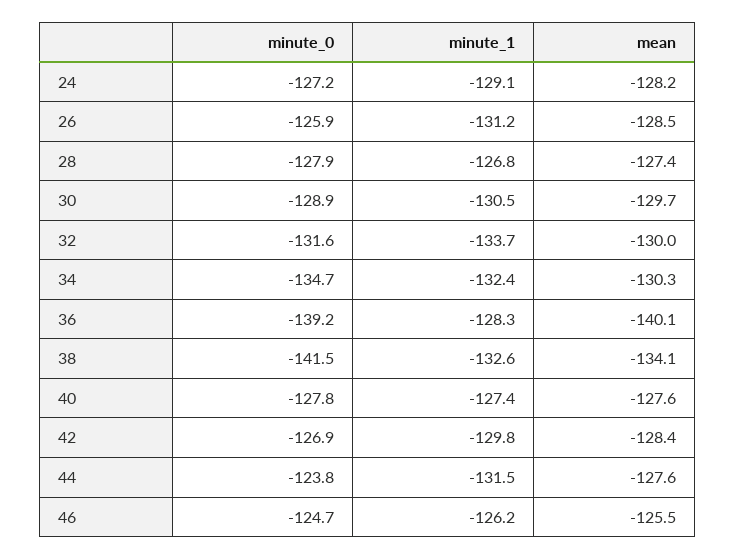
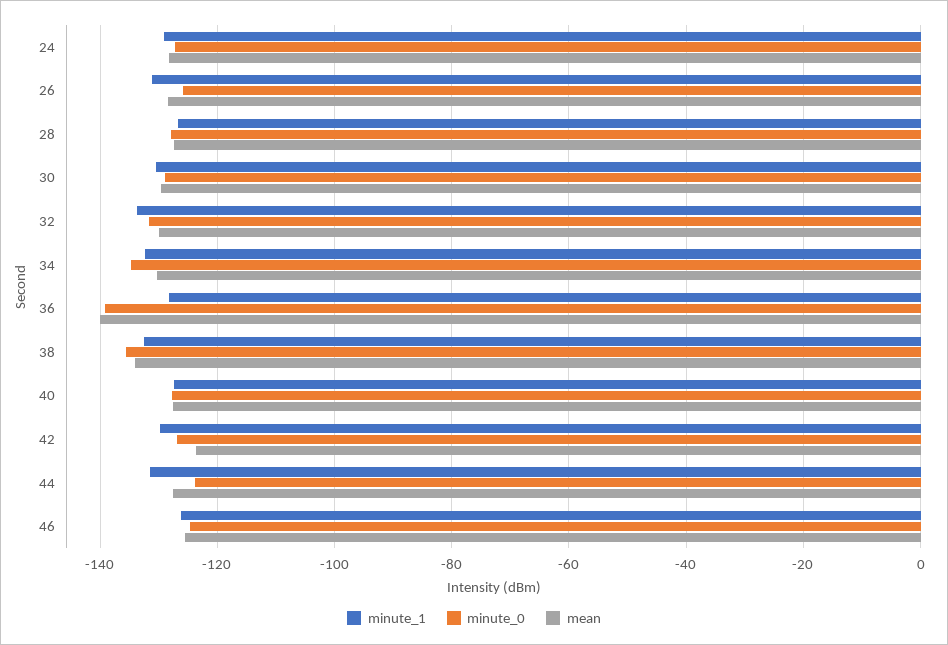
  {
    "minute_0": {
      "24": -127.2,
      "26": -125.9,
      "28": -127.9,
      "30": -128.9,
      "32": -131.6,
      "34": -134.7,
      "36": -139.2,
-     "38": -141.5,
+     "38": -136,
      "40": -127.8,
      "42": -126.9,
      "44": -123.8,
      "46": -124.7
    },
    "minute_1": {
      "24": -129.1,
      "26": -131.2,
      "28": -126.8,
      "30": -130.5,
      "32": -133.7,
      "34": -132.4,
      "36": -128.3,
      "38": -132.6,
      "40": -127.4,
      "42": -129.8,
      "44": -131.5,
      "46": -126.2
    },
    "mean": {
      "24": -128.2,
      "26": -128.5,
      "28": -127.4,
      "30": -129.7,
      "32": -130,
      "34": -130.3,
      "36": -140.1,
      "38": -134.1,
      "40": -127.6,
-     "42": -128.4,
+     "42": -124,
      "44": -127.6,
      "46": -125.5
    }
  }

